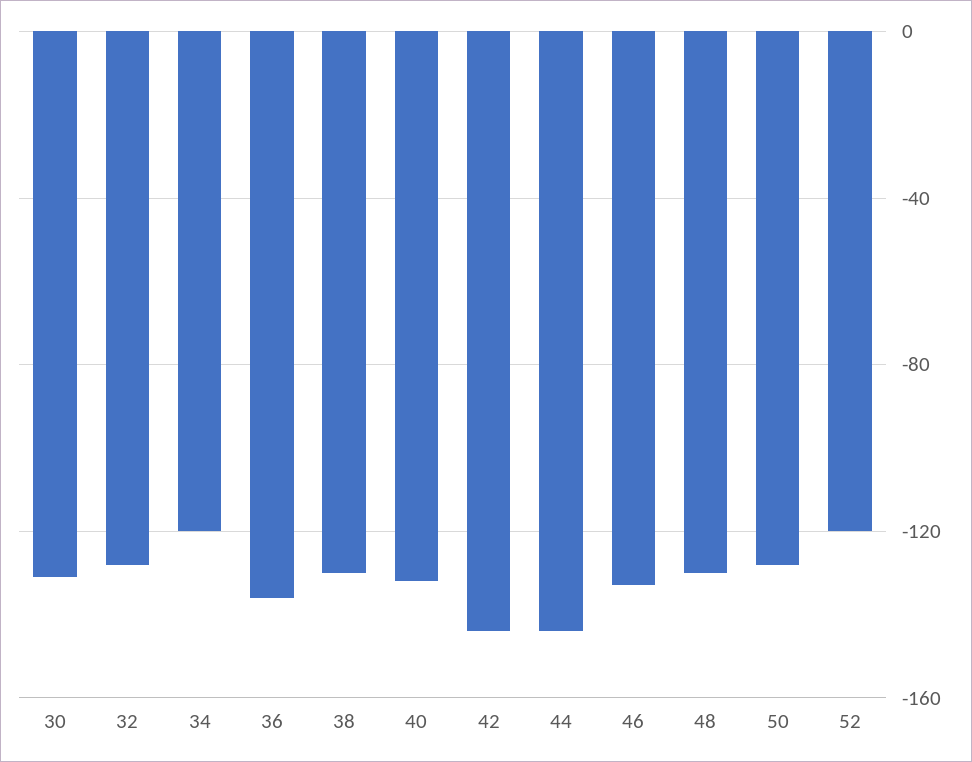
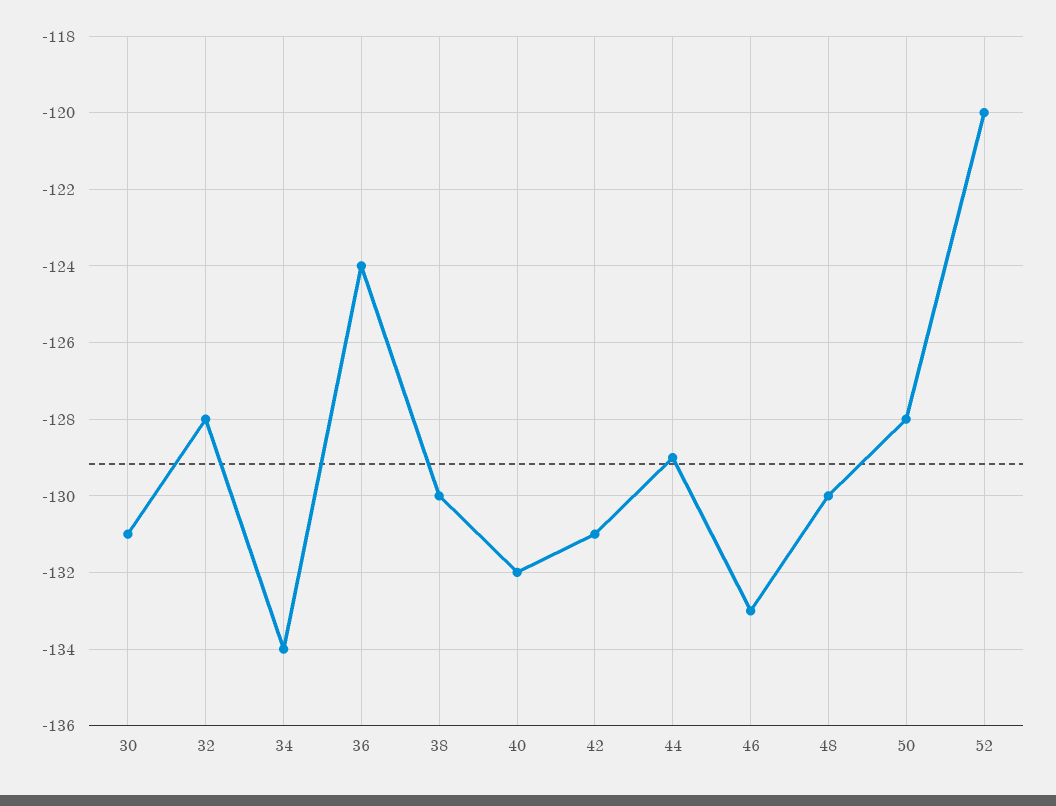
  {
    "30": -131,
    "32": -128,
-   "34": -120,
+   "34": -134,
-   "36": -135,
+   "36": -124,
    "38": -130,
    "40": -132,
-   "42": -145,
+   "42": -131,
-   "44": -145,
+   "44": -129,
    "46": -133,
    "48": -130,
    "50": -128,
    "52": -120
  }

